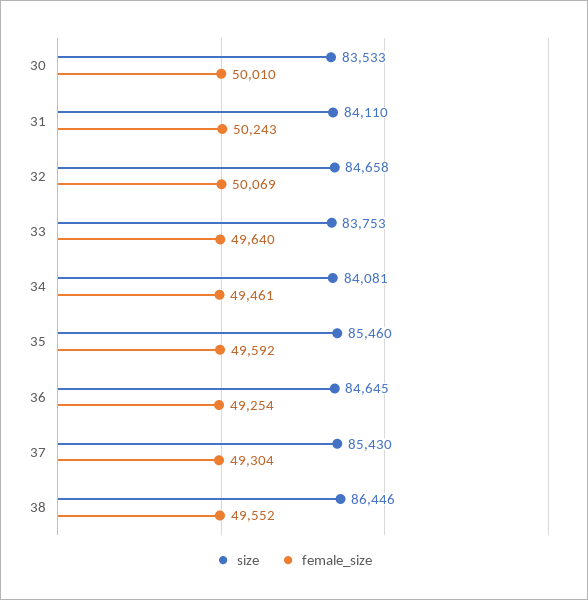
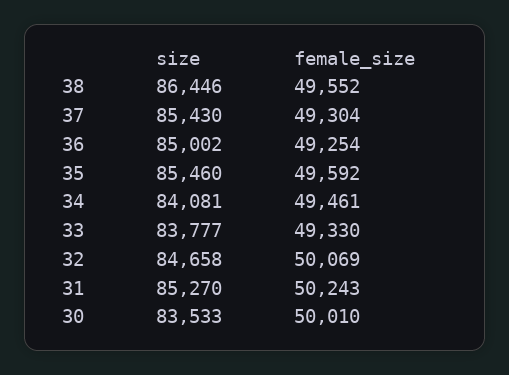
  {
    "size": {
      "30": 83533,
-     "31": 84110,
+     "31": 85270,
      "32": 84658,
-     "33": 83753,
+     "33": 83777,
      "34": 84081,
      "35": 85460,
-     "36": 84645,
+     "36": 85002,
      "37": 85430,
      "38": 86446
    },
    "female_size": {
      "30": 50010,
      "31": 50243,
      "32": 50069,
-     "33": 49640,
+     "33": 49330,
      "34": 49461,
      "35": 49592,
      "36": 49254,
      "37": 49304,
      "38": 49552
    }
  }

